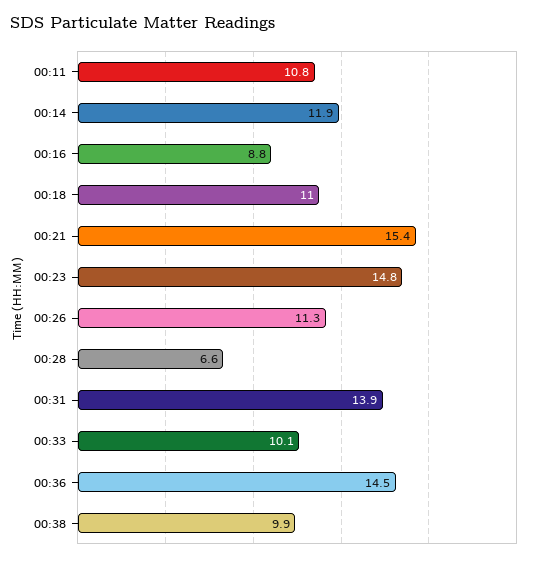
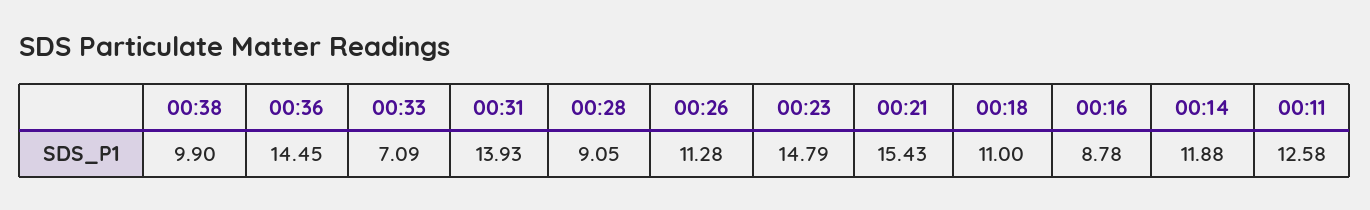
  {
-   "00:11": 10.8,
+   "00:11": 12.58,
    "00:14": 11.88,
    "00:16": 8.78,
    "00:18": 11,
    "00:21": 15.43,
    "00:23": 14.79,
    "00:26": 11.28,
-   "00:28": 6.6,
+   "00:28": 9.05,
    "00:31": 13.93,
-   "00:33": 10.1,
+   "00:33": 7.09,
    "00:36": 14.45,
    "00:38": 9.9
  }

